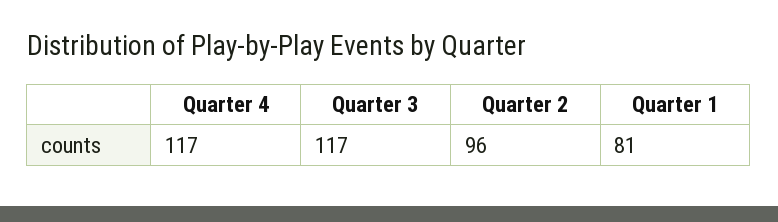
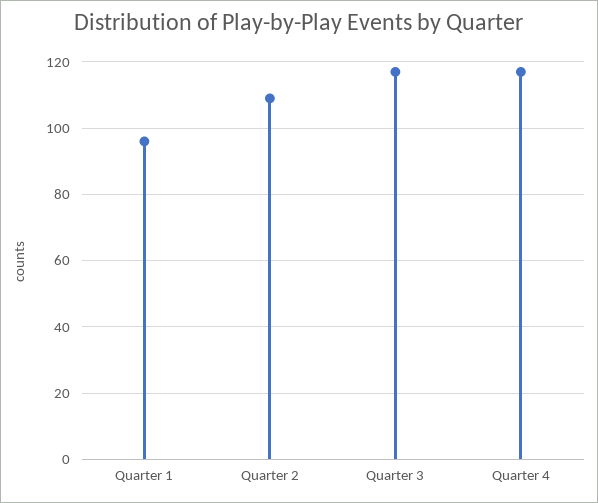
  {
    "Quarter 4": 117,
    "Quarter 3": 117,
-   "Quarter 2": 96,
+   "Quarter 2": 110,
-   "Quarter 1": 81
+   "Quarter 1": 95
  }

